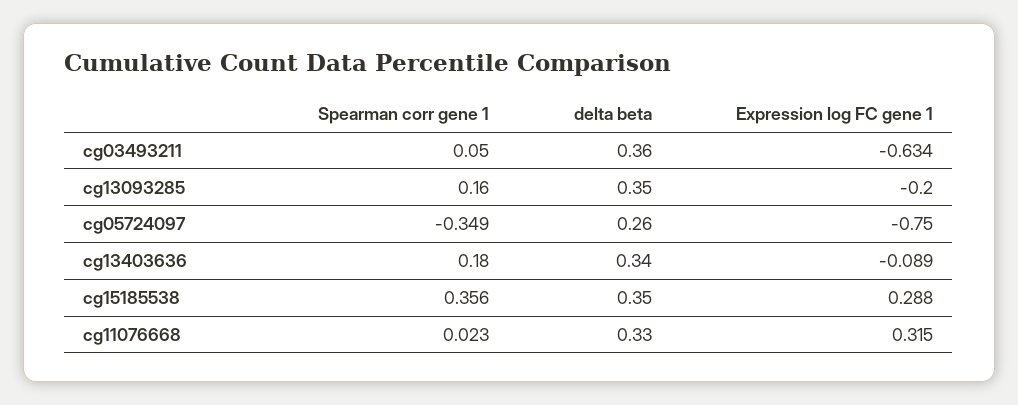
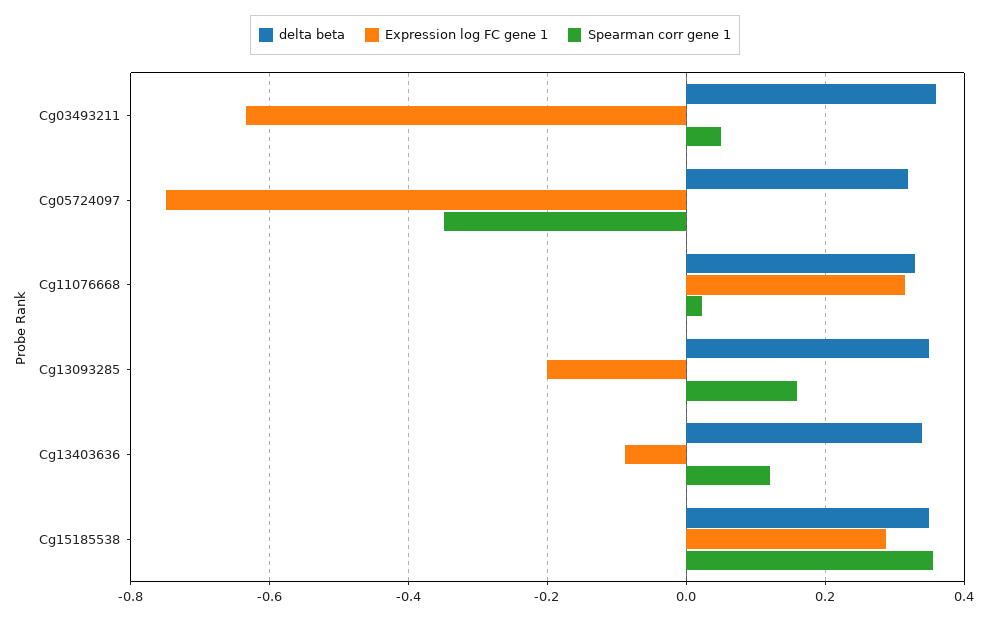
  {
    "Spearman corr gene 1": {
      "cg03493211": 0.05,
      "cg13093285": 0.16,
      "cg05724097": -0.349,
-     "cg13403636": 0.18,
+     "cg13403636": 0.12,
      "cg15185538": 0.356,
      "cg11076668": 0.023
    },
    "delta beta": {
      "cg03493211": 0.36,
      "cg13093285": 0.35,
-     "cg05724097": 0.26,
+     "cg05724097": 0.32,
      "cg13403636": 0.34,
      "cg15185538": 0.35,
      "cg11076668": 0.33
    },
    "Expression log FC gene 1": {
      "cg03493211": -0.634,
      "cg13093285": -0.2,
      "cg05724097": -0.75,
      "cg13403636": -0.089,
      "cg15185538": 0.288,
      "cg11076668": 0.315
    }
  }

